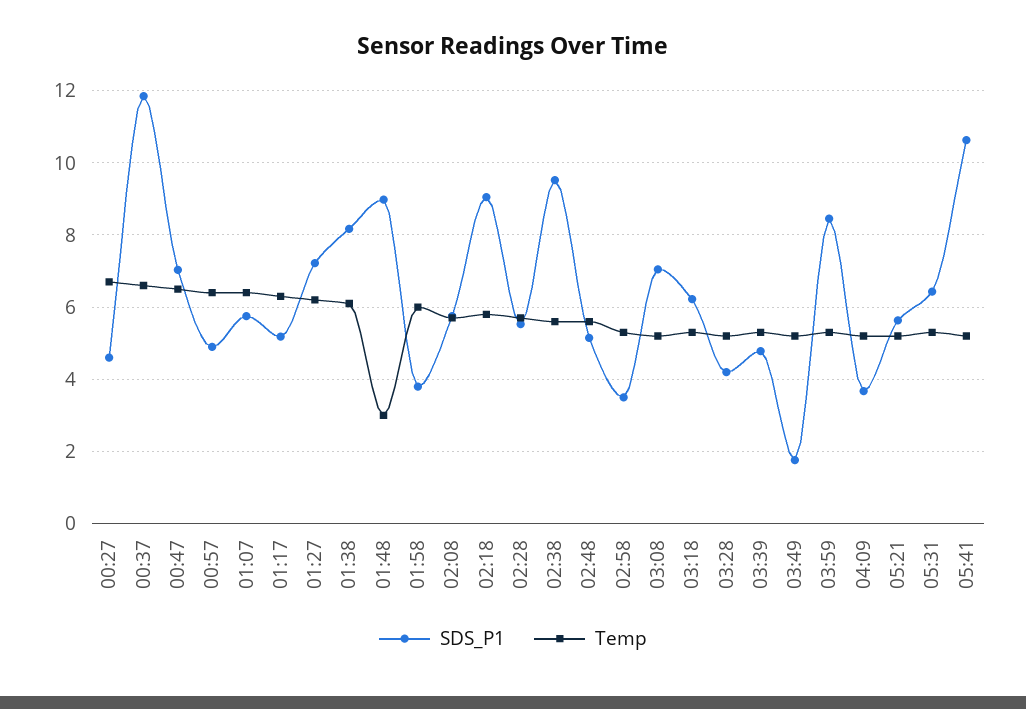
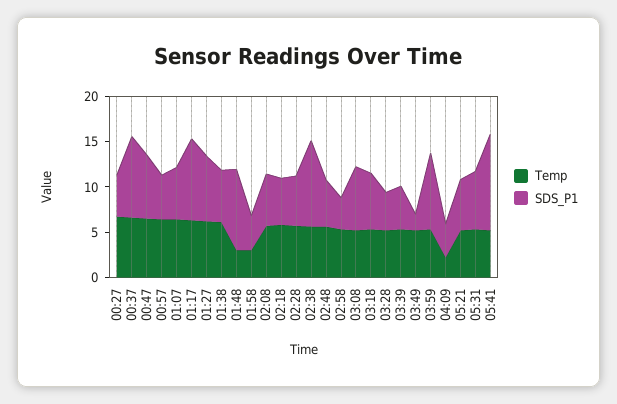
  {
    "SDS_P1": {
      "00:27": 4.6,
-     "00:37": 11.8,
+     "00:37": 9,
      "00:47": 7,
      "00:57": 5,
      "01:07": 5.8,
-     "01:17": 5.2,
+     "01:17": 9,
      "01:27": 7.2,
-     "01:38": 8.2,
+     "01:38": 6,
      "01:48": 9,
      "01:58": 3.8,
      "02:08": 5.8,
-     "02:18": 9,
+     "02:18": 5,
      "02:28": 5.6,
      "02:38": 9.6,
      "02:48": 5.2,
      "02:58": 3.6,
      "03:08": 7,
      "03:18": 6.2,
      "03:28": 4.2,
      "03:39": 4.8,
      "03:49": 1.8,
      "03:59": 8.4,
      "04:09": 3.6,
      "05:21": 5.6,
      "05:31": 6.4,
      "05:41": 10.6
    },
    "Temp": {
      "00:27": 6.8,
      "00:37": 6.6,
      "00:47": 6.6,
      "00:57": 6.4,
      "01:07": 6.4,
      "01:17": 6.4,
      "01:27": 6.2,
      "01:38": 6.2,
      "01:48": 3,
-     "01:58": 6,
+     "01:58": 3,
      "02:08": 5.8,
      "02:18": 5.8,
      "02:28": 5.8,
      "02:38": 5.6,
      "02:48": 5.6,
      "02:58": 5.4,
      "03:08": 5.2,
      "03:18": 5.4,
      "03:28": 5.2,
      "03:39": 5.4,
      "03:49": 5.2,
      "03:59": 5.4,
-     "04:09": 5.2,
+     "04:09": 2,
      "05:21": 5.2,
      "05:31": 5.4,
      "05:41": 5.2
    }
  }

